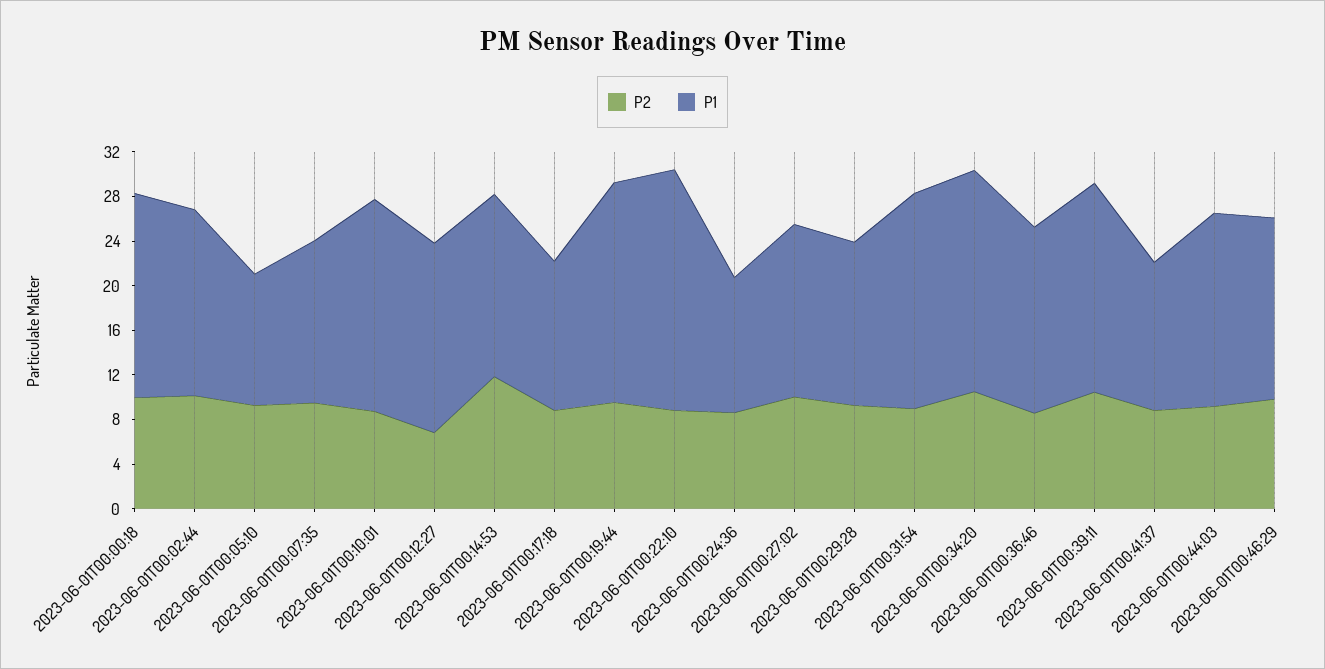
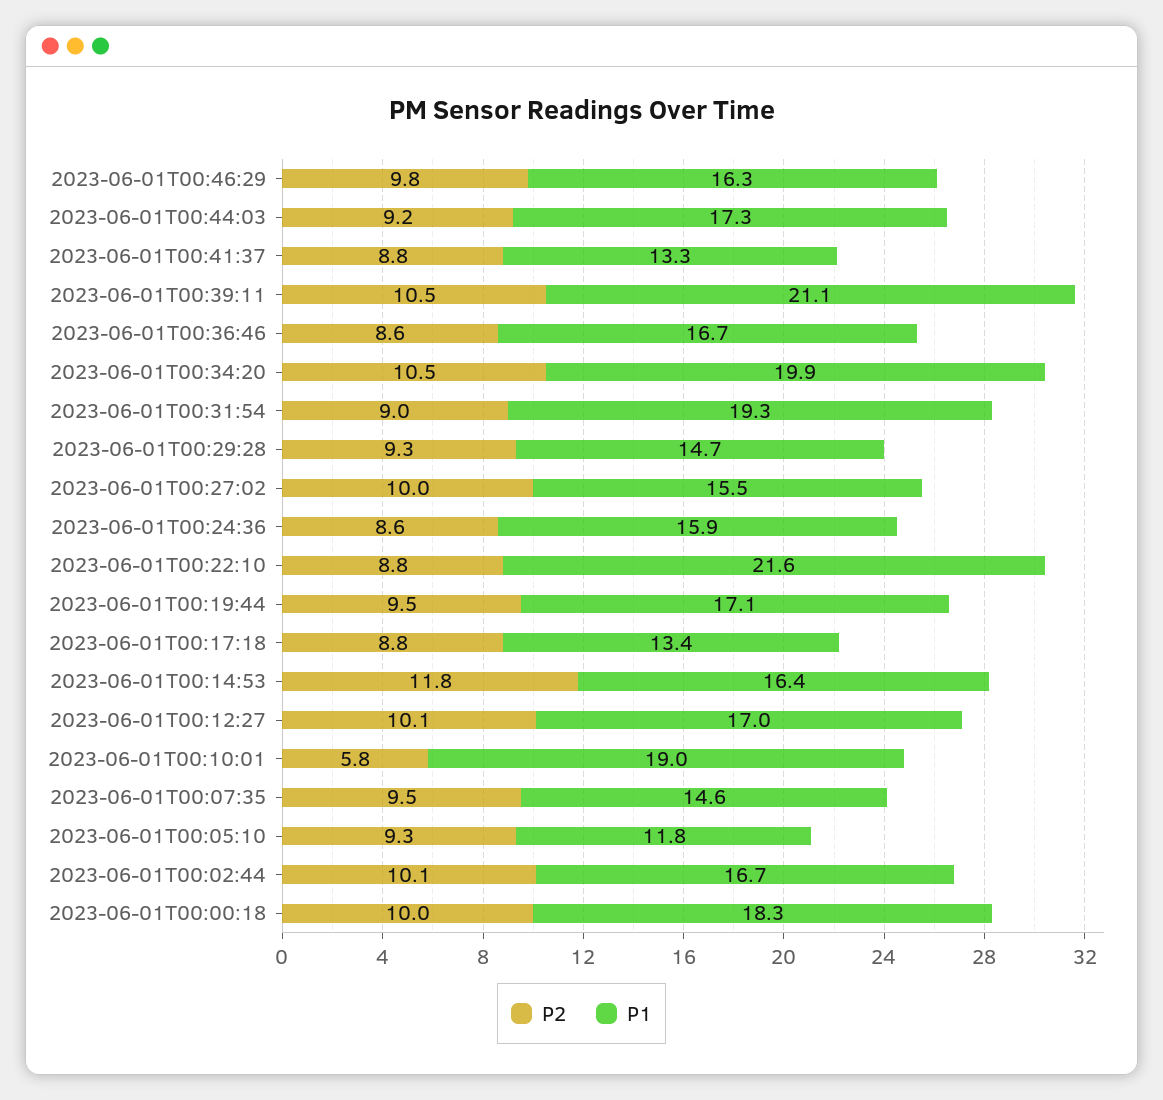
  {
    "P2": {
      "2023-06-01T00:00:18": 10,
      "2023-06-01T00:02:44": 10.1,
      "2023-06-01T00:05:10": 9.3,
      "2023-06-01T00:07:35": 9.5,
-     "2023-06-01T00:10:01": 9,
+     "2023-06-01T00:10:01": 5.8,
-     "2023-06-01T00:12:27": 7,
+     "2023-06-01T00:12:27": 10.1,
      "2023-06-01T00:14:53": 11.8,
      "2023-06-01T00:17:18": 8.8,
      "2023-06-01T00:19:44": 9.5,
      "2023-06-01T00:22:10": 8.8,
      "2023-06-01T00:24:36": 8.6,
      "2023-06-01T00:27:02": 10,
      "2023-06-01T00:29:28": 9.3,
      "2023-06-01T00:31:54": 9,
      "2023-06-01T00:34:20": 10.5,
      "2023-06-01T00:36:46": 8.6,
      "2023-06-01T00:39:11": 10.5,
      "2023-06-01T00:41:37": 8.8,
      "2023-06-01T00:44:03": 9.2,
      "2023-06-01T00:46:29": 9.8
    },
    "P1": {
      "2023-06-01T00:00:18": 18.3,
      "2023-06-01T00:02:44": 16.7,
      "2023-06-01T00:05:10": 11.8,
      "2023-06-01T00:07:35": 14.6,
      "2023-06-01T00:10:01": 19,
      "2023-06-01T00:12:27": 17,
      "2023-06-01T00:14:53": 16.4,
      "2023-06-01T00:17:18": 13.4,
-     "2023-06-01T00:19:44": 20,
+     "2023-06-01T00:19:44": 17.1,
      "2023-06-01T00:22:10": 21.6,
-     "2023-06-01T00:24:36": 12,
+     "2023-06-01T00:24:36": 15.9,
      "2023-06-01T00:27:02": 15.5,
      "2023-06-01T00:29:28": 14.7,
      "2023-06-01T00:31:54": 19.3,
      "2023-06-01T00:34:20": 19.9,
      "2023-06-01T00:36:46": 16.7,
-     "2023-06-01T00:39:11": 19,
+     "2023-06-01T00:39:11": 21.1,
      "2023-06-01T00:41:37": 13.3,
      "2023-06-01T00:44:03": 17.3,
      "2023-06-01T00:46:29": 16.3
    }
  }

